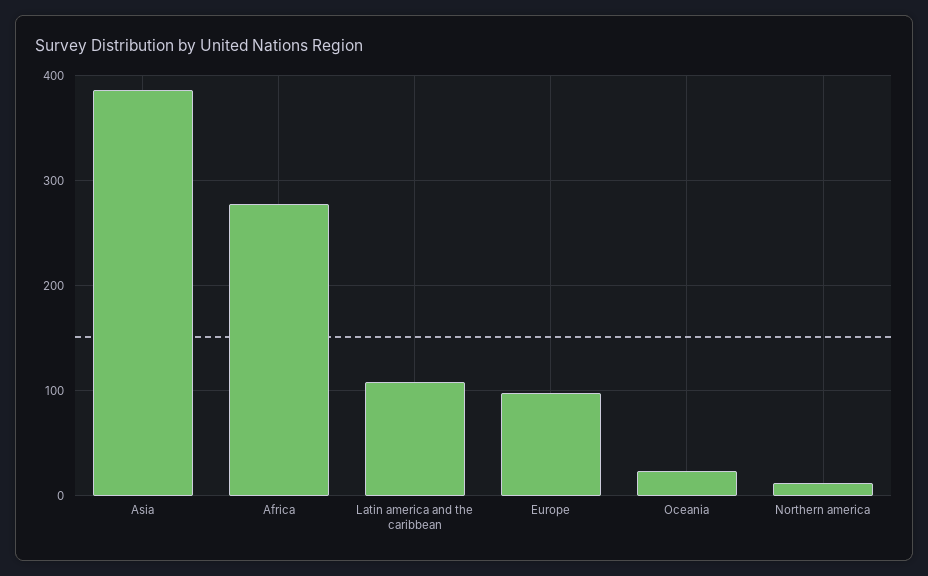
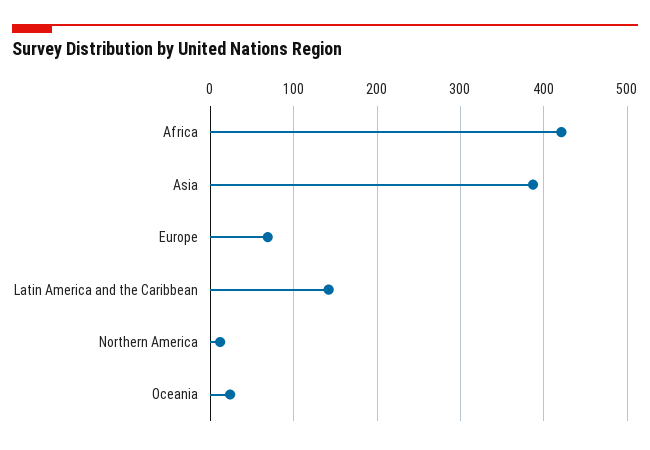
  {
    "Asia": 390,
-   "Africa": 280,
+   "Africa": 420,
-   "Latin america and the caribbean": 110,
+   "Latin america and the caribbean": 140,
-   "Europe": 100,
+   "Europe": 70,
    "Oceania": 20,
    "Northern america": 10
  }

